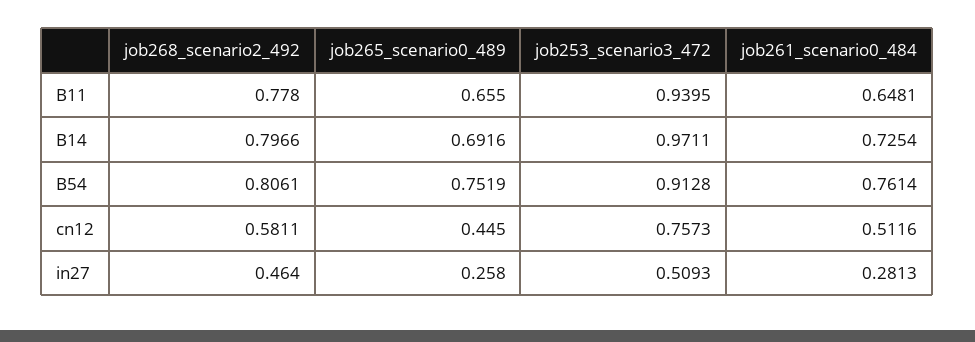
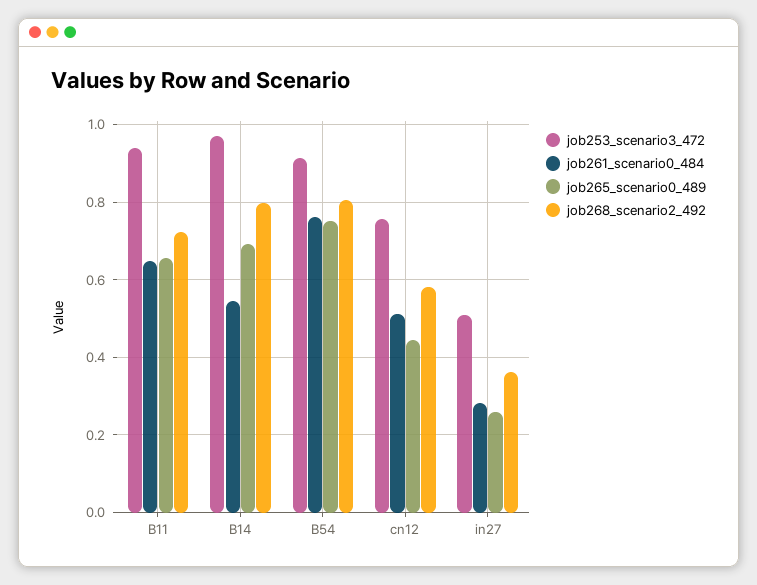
  {
    "job268_scenario2_492": {
-     "B11": 0.778,
+     "B11": 0.72,
      "B14": 0.7966,
      "B54": 0.8061,
      "cn12": 0.5811,
-     "in27": 0.464
+     "in27": 0.36
    },
    "job265_scenario0_489": {
      "B11": 0.655,
      "B14": 0.6916,
      "B54": 0.7519,
      "cn12": 0.445,
      "in27": 0.258
    },
    "job253_scenario3_472": {
      "B11": 0.9395,
      "B14": 0.9711,
      "B54": 0.9128,
      "cn12": 0.7573,
      "in27": 0.5093
    },
    "job261_scenario0_484": {
      "B11": 0.6481,
-     "B14": 0.7254,
+     "B14": 0.54,
      "B54": 0.7614,
      "cn12": 0.5116,
      "in27": 0.2813
    }
  }

